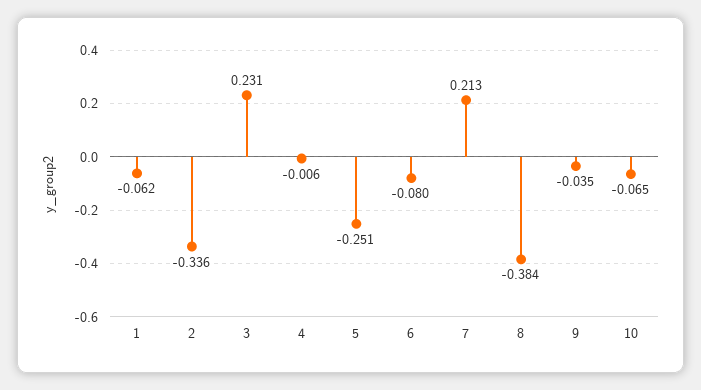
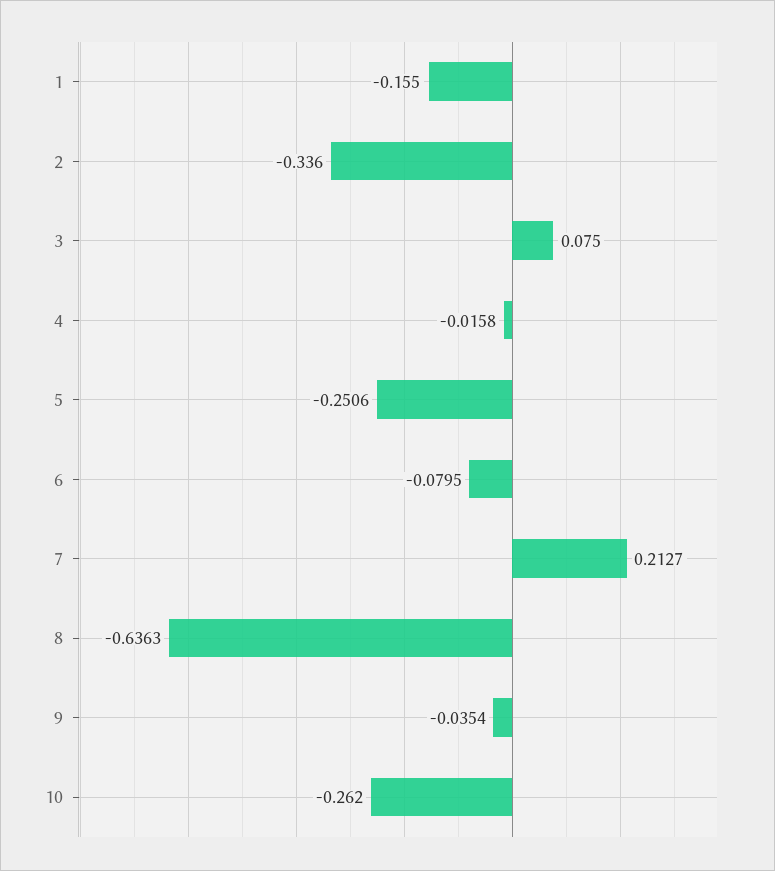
  {
-   "1": -0.062,
+   "1": -0.155,
    "2": -0.336,
-   "3": 0.231,
+   "3": 0.075,
-   "4": -0.006,
+   "4": -0.0158,
    "5": -0.2506,
    "6": -0.0795,
    "7": 0.2127,
-   "8": -0.384,
+   "8": -0.6363,
    "9": -0.0354,
-   "10": -0.065
+   "10": -0.262
  }

